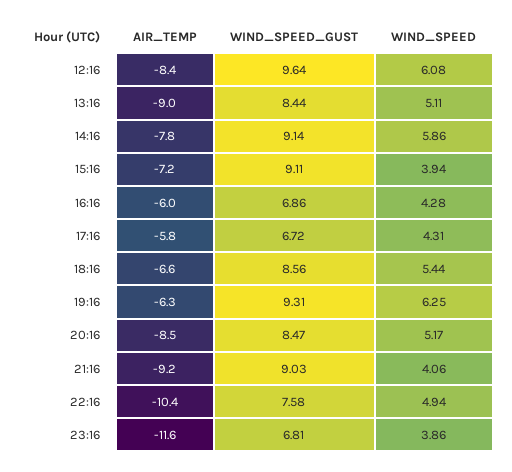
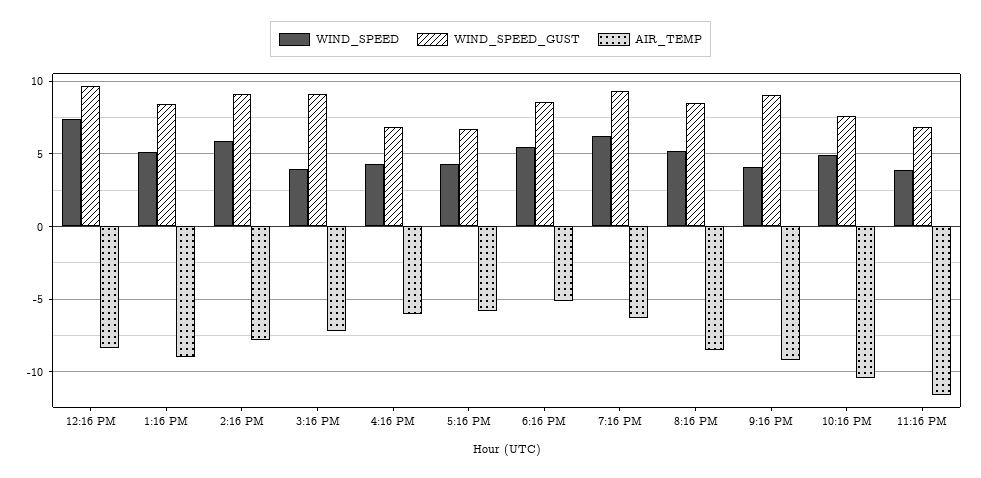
  {
    "AIR_TEMP": {
      "12:16": -8.4,
      "13:16": -9,
      "14:16": -7.8,
      "15:16": -7.2,
      "16:16": -6,
      "17:16": -5.8,
-     "18:16": -6.6,
+     "18:16": -5,
      "19:16": -6.3,
      "20:16": -8.5,
      "21:16": -9.2,
      "22:16": -10.4,
      "23:16": -11.6
    },
    "WIND_SPEED_GUST": {
      "12:16": 9.64,
      "13:16": 8.44,
      "14:16": 9.14,
      "15:16": 9.11,
      "16:16": 6.86,
      "17:16": 6.72,
      "18:16": 8.56,
      "19:16": 9.31,
      "20:16": 8.47,
      "21:16": 9.03,
      "22:16": 7.58,
      "23:16": 6.81
    },
    "WIND_SPEED": {
-     "12:16": 6.08,
+     "12:16": 7.5,
      "13:16": 5.11,
      "14:16": 5.86,
      "15:16": 3.94,
      "16:16": 4.28,
      "17:16": 4.31,
      "18:16": 5.44,
      "19:16": 6.25,
      "20:16": 5.17,
      "21:16": 4.06,
      "22:16": 4.94,
      "23:16": 3.86
    }
  }

